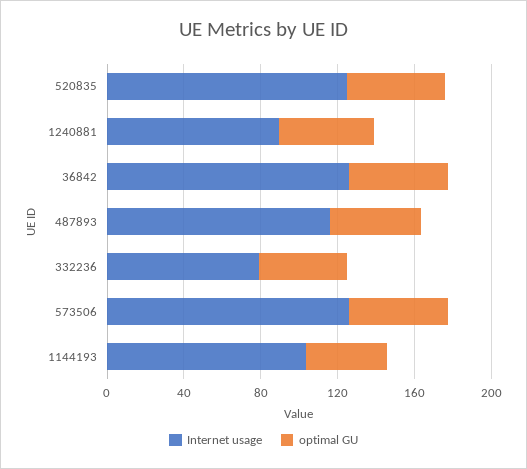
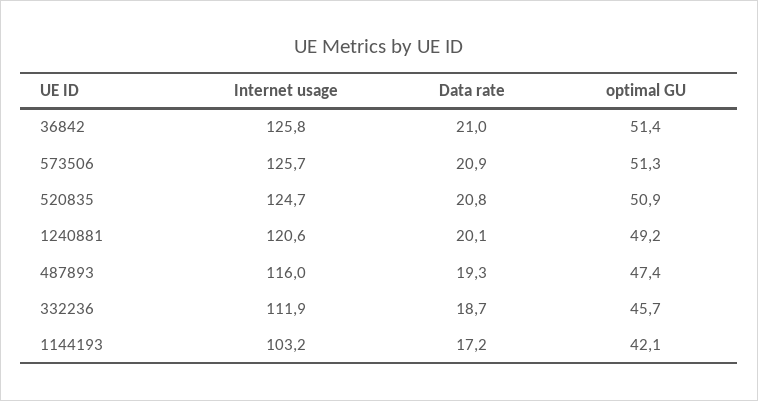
  {
    "Internet usage": {
      "520835": 124.7,
-     "1240881": 90,
+     "1240881": 120.6,
      "36842": 125.8,
      "487893": 116,
-     "332236": 80,
+     "332236": 111.9,
      "573506": 125.7,
      "1144193": 103.2
    },
    "optimal GU": {
      "520835": 50.9,
      "1240881": 49.2,
      "36842": 51.4,
      "487893": 47.4,
      "332236": 45.7,
      "573506": 51.3,
      "1144193": 42.1
-   }
+   },
+   "Data rate": {
+     "36842": 21,
+     "573506": 20.9,
+     "520835": 20.8,
+     "1240881": 20.1,
+     "487893": 19.3,
+     "332236": 18.7,
+     "1144193": 17.2
+   }
  }

